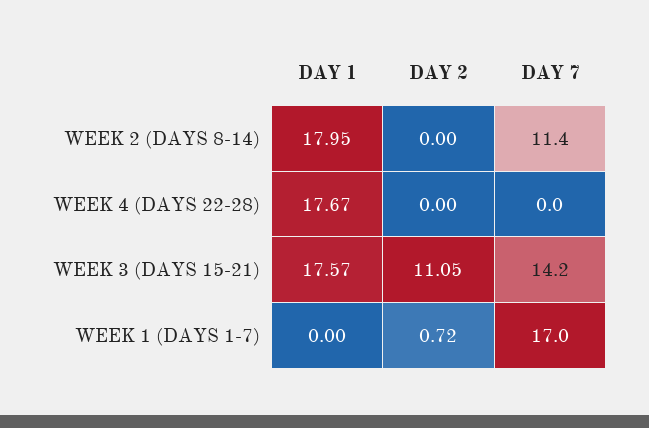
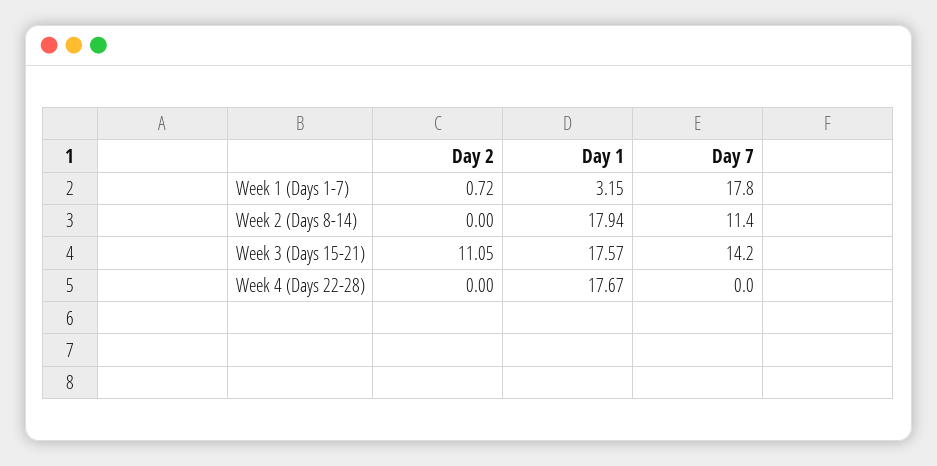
  {
    "DAY 1": {
-     "WEEK 2 (DAYS 8-14)": 17.95,
+     "WEEK 2 (DAYS 8-14)": 17.94,
      "WEEK 4 (DAYS 22-28)": 17.67,
      "WEEK 3 (DAYS 15-21)": 17.57,
-     "WEEK 1 (DAYS 1-7)": 0
+     "WEEK 1 (DAYS 1-7)": 3.15
    },
    "DAY 2": {
      "WEEK 2 (DAYS 8-14)": 0,
      "WEEK 4 (DAYS 22-28)": 0,
      "WEEK 3 (DAYS 15-21)": 11.05,
      "WEEK 1 (DAYS 1-7)": 0.72
    },
    "DAY 7": {
      "WEEK 2 (DAYS 8-14)": 11.4,
      "WEEK 4 (DAYS 22-28)": 0,
      "WEEK 3 (DAYS 15-21)": 14.2,
-     "WEEK 1 (DAYS 1-7)": 17
+     "WEEK 1 (DAYS 1-7)": 17.8
    }
  }

